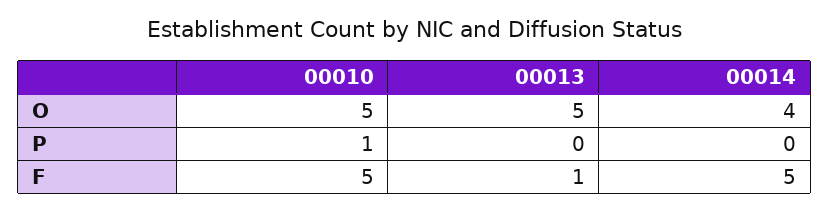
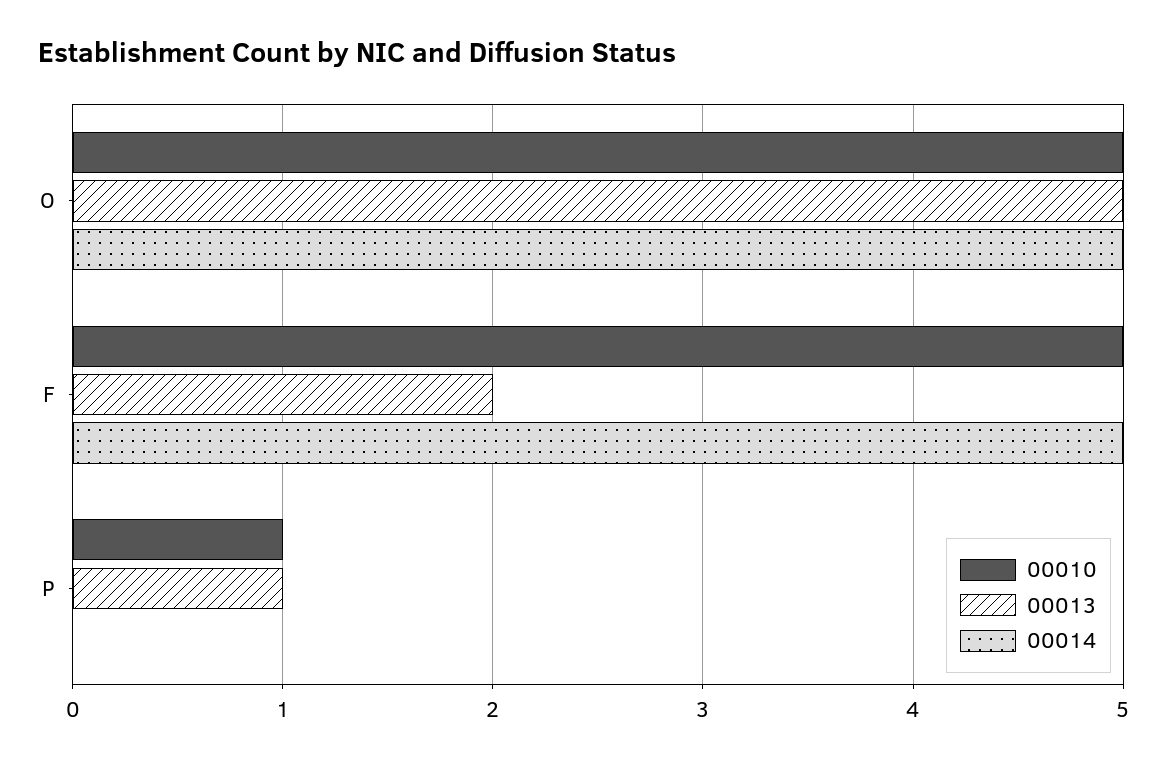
  {
    "00010": {
      "O": 5,
      "P": 1,
      "F": 5
    },
    "00013": {
      "O": 5,
-     "P": 0,
+     "P": 1,
-     "F": 1
+     "F": 2
    },
    "00014": {
-     "O": 4,
+     "O": 5,
      "P": 0,
      "F": 5
    }
  }

